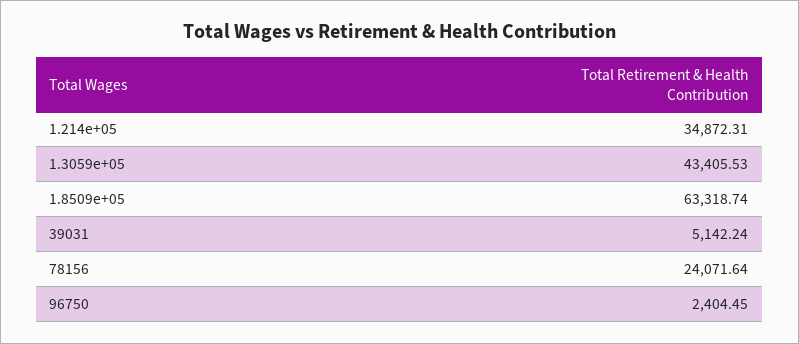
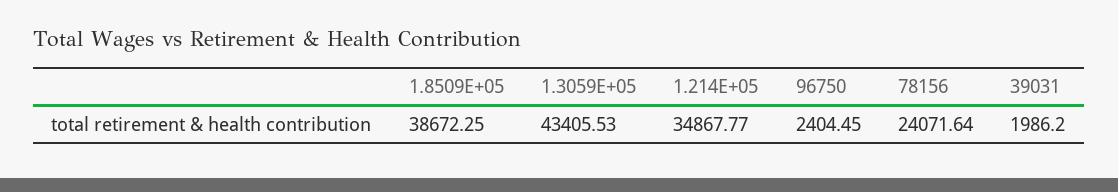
  {
-   "1.214e+05": 34872.31,
+   "1.214e+05": 34867.77,
    "1.3059e+05": 43405.53,
-   "1.8509e+05": 63318.74,
+   "1.8509e+05": 38672.25,
-   "39031": 5142.24,
+   "39031": 1986.2,
    "78156": 24071.64,
    "96750": 2404.45
  }

